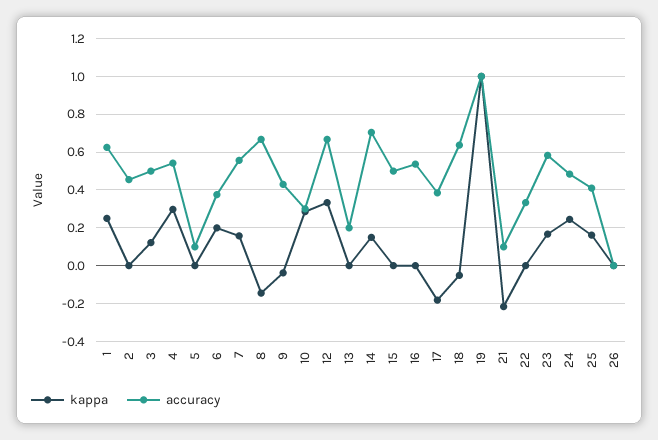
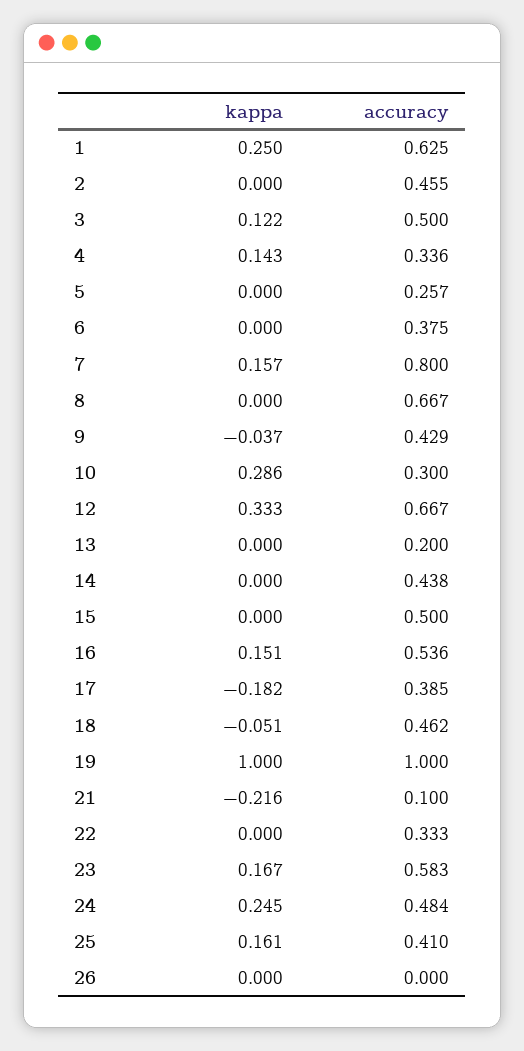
  {
    "kappa": {
      "1": 0.25,
      "2": 0,
      "3": 0.122,
-     "4": 0.3,
+     "4": 0.143,
      "5": 0,
-     "6": 0.2,
+     "6": 0,
      "7": 0.157,
-     "8": -0.15,
+     "8": 0,
      "9": -0.037,
      "10": 0.286,
      "12": 0.333,
      "13": 0,
-     "14": 0.15,
+     "14": 0,
      "15": 0,
-     "16": 0,
+     "16": 0.151,
      "17": -0.182,
      "18": -0.051,
      "19": 1,
      "21": -0.216,
      "22": 0,
      "23": 0.167,
      "24": 0.245,
      "25": 0.161,
      "26": 0
    },
    "accuracy": {
      "1": 0.625,
      "2": 0.455,
      "3": 0.5,
-     "4": 0.55,
+     "4": 0.336,
-     "5": 0.1,
+     "5": 0.257,
      "6": 0.375,
-     "7": 0.55,
+     "7": 0.8,
      "8": 0.667,
      "9": 0.429,
      "10": 0.3,
      "12": 0.667,
      "13": 0.2,
-     "14": 0.7,
+     "14": 0.438,
      "15": 0.5,
      "16": 0.536,
      "17": 0.385,
-     "18": 0.65,
+     "18": 0.462,
      "19": 1,
      "21": 0.1,
      "22": 0.333,
      "23": 0.583,
      "24": 0.484,
      "25": 0.41,
      "26": 0
    }
  }

